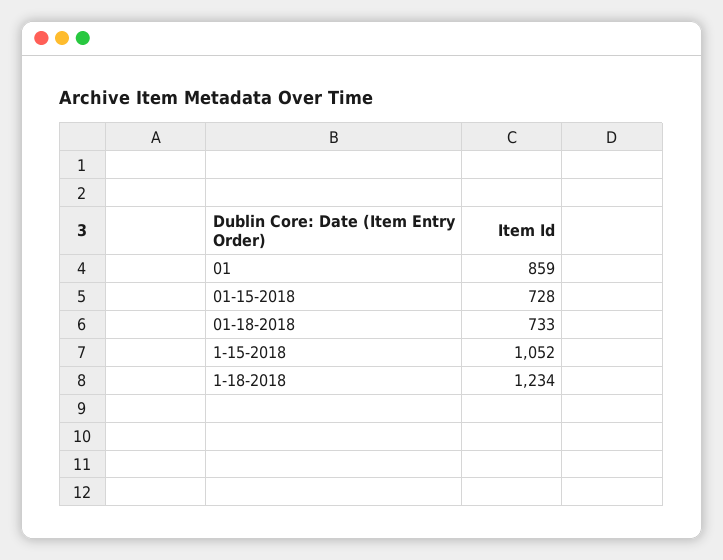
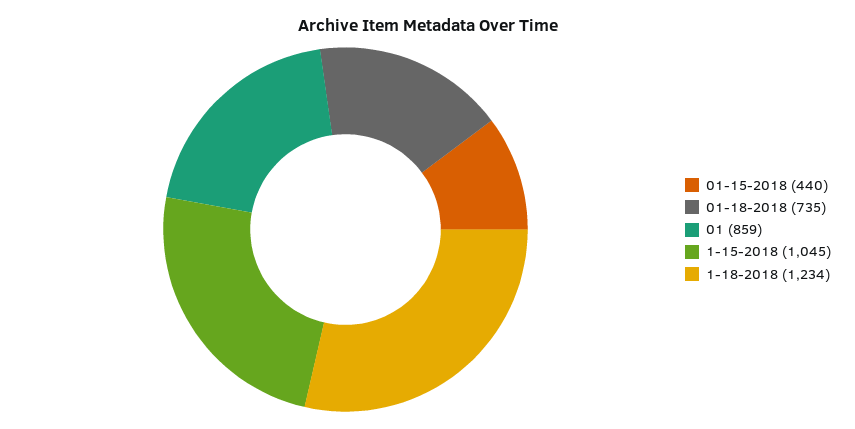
  {
    "01": 859,
-   "01-15-2018": 728,
+   "01-15-2018": 440,
-   "01-18-2018": 733,
+   "01-18-2018": 735,
-   "1-15-2018": 1052,
+   "1-15-2018": 1045,
    "1-18-2018": 1234
  }

